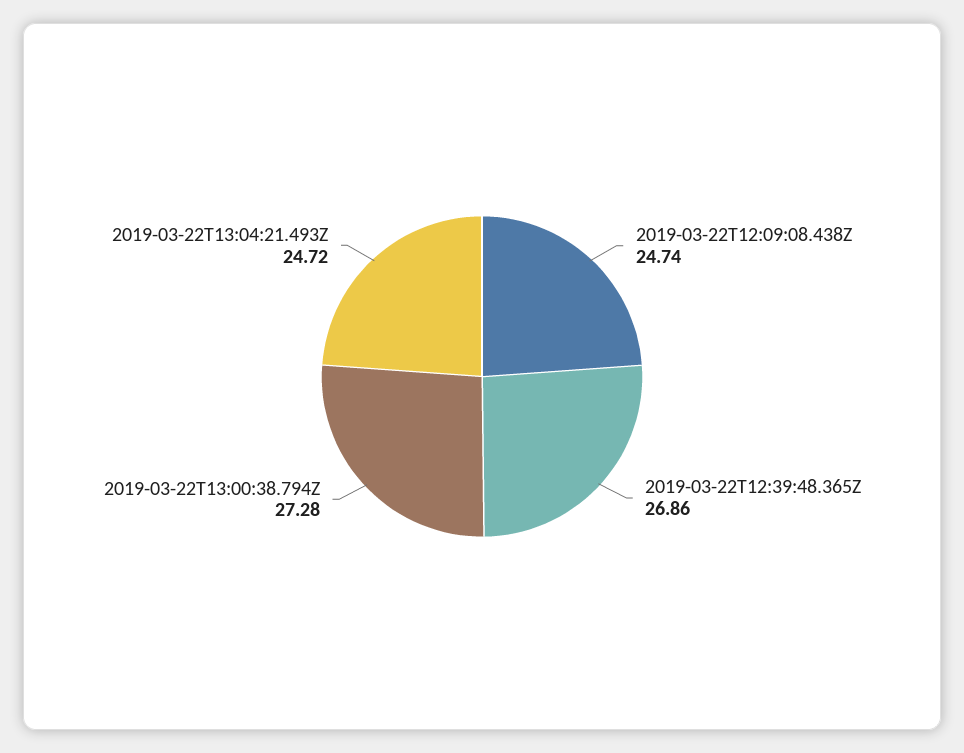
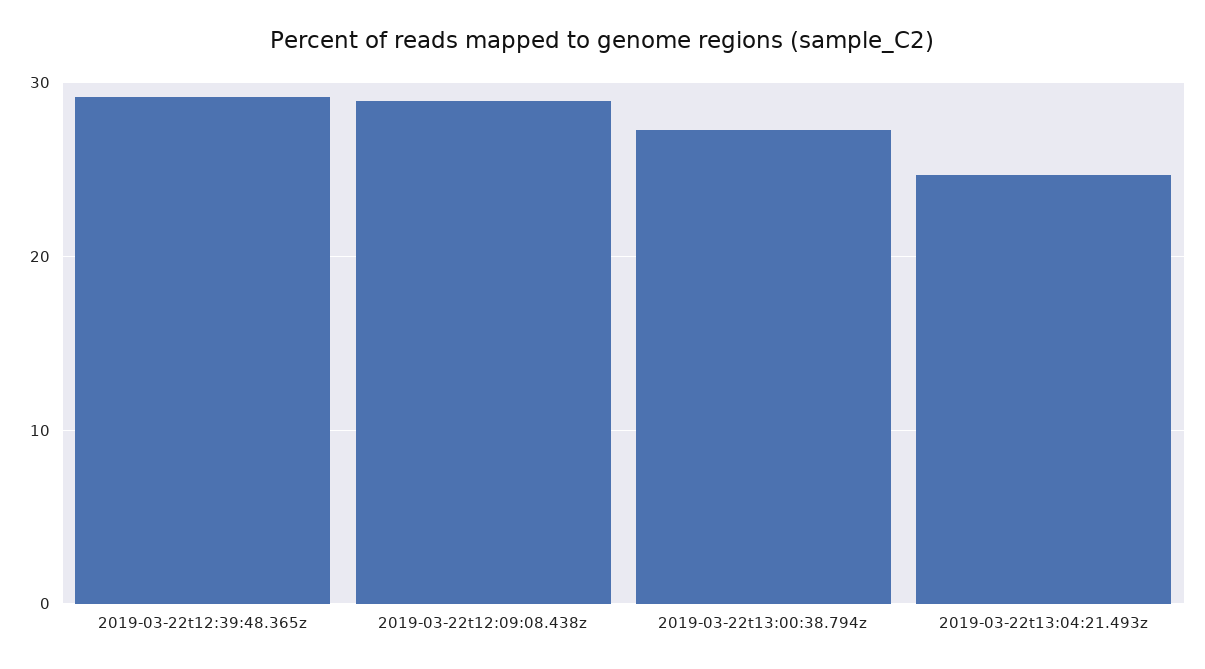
  {
-   "2019-03-22T12:09:08.438Z": 24.74,
+   "2019-03-22T12:09:08.438Z": 29,
-   "2019-03-22T12:39:48.365Z": 26.86,
+   "2019-03-22T12:39:48.365Z": 29,
    "2019-03-22T13:00:38.794Z": 27.28,
    "2019-03-22T13:04:21.493Z": 24.72
  }

